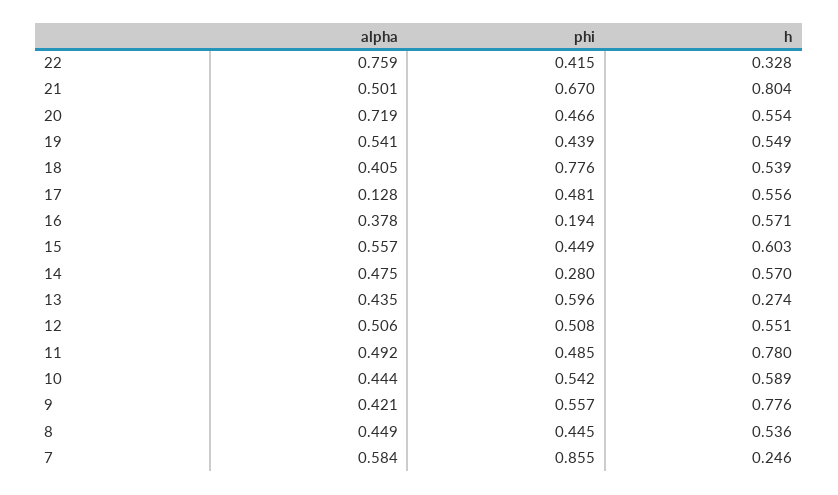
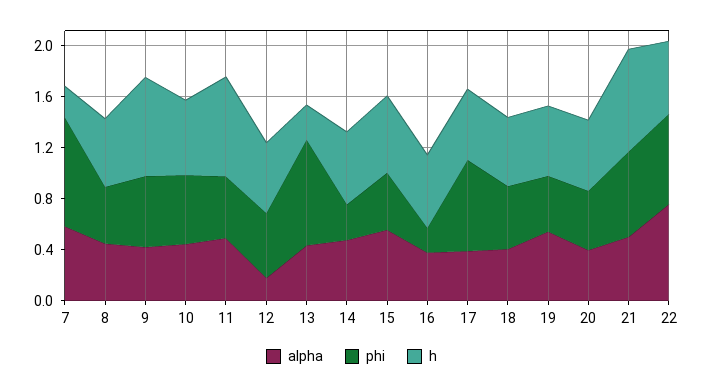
  {
    "alpha": {
      "22": 0.759,
      "21": 0.501,
-     "20": 0.719,
+     "20": 0.4,
      "19": 0.541,
      "18": 0.405,
-     "17": 0.128,
+     "17": 0.4,
      "16": 0.378,
      "15": 0.557,
      "14": 0.475,
      "13": 0.435,
-     "12": 0.506,
+     "12": 0.2,
      "11": 0.492,
      "10": 0.444,
      "9": 0.421,
      "8": 0.449,
      "7": 0.584
    },
    "phi": {
-     "22": 0.415,
+     "22": 0.7,
      "21": 0.67,
      "20": 0.466,
      "19": 0.439,
-     "18": 0.776,
+     "18": 0.5,
-     "17": 0.481,
+     "17": 0.7,
      "16": 0.194,
      "15": 0.449,
      "14": 0.28,
-     "13": 0.596,
+     "13": 0.8,
      "12": 0.508,
      "11": 0.485,
      "10": 0.542,
      "9": 0.557,
      "8": 0.445,
      "7": 0.855
    },
    "h": {
-     "22": 0.328,
+     "22": 0.6,
      "21": 0.804,
      "20": 0.554,
      "19": 0.549,
      "18": 0.539,
      "17": 0.556,
      "16": 0.571,
      "15": 0.603,
      "14": 0.57,
      "13": 0.274,
      "12": 0.551,
      "11": 0.78,
      "10": 0.589,
      "9": 0.776,
      "8": 0.536,
      "7": 0.246
    }
  }

